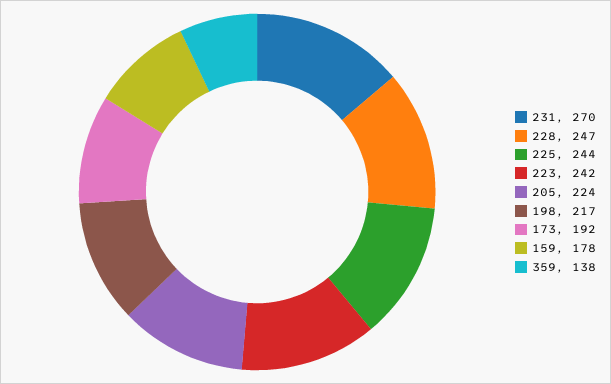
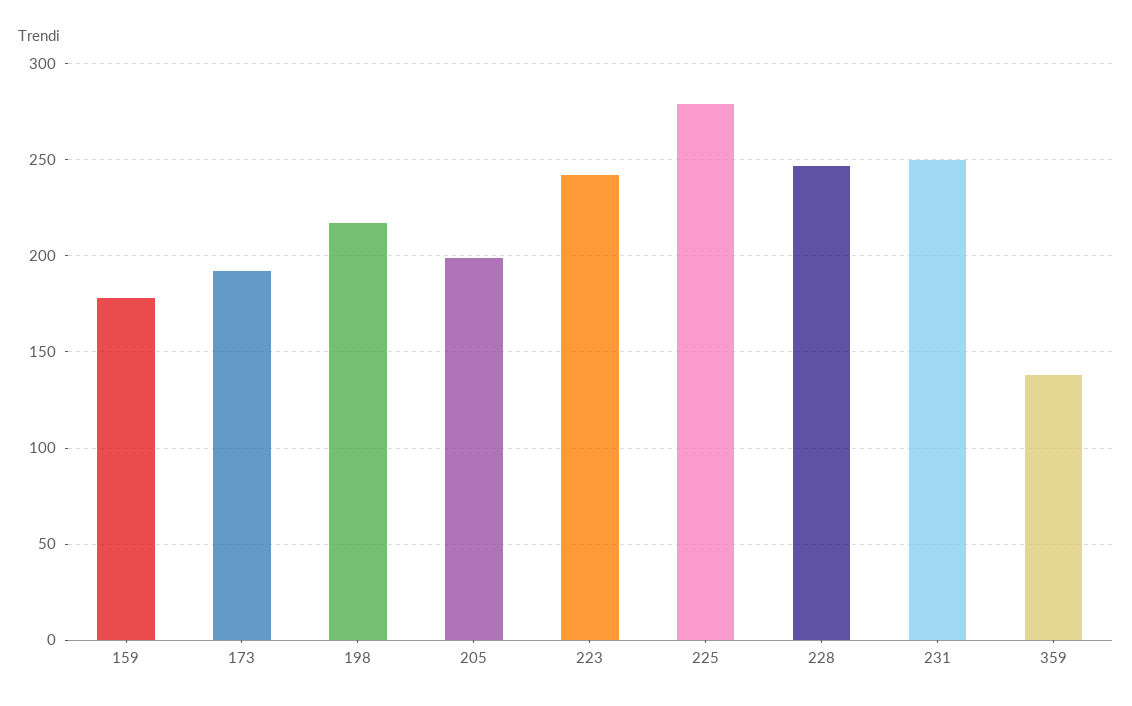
  {
-   "231": 270,
+   "231": 250,
    "228": 247,
-   "225": 244,
+   "225": 280,
    "223": 242,
-   "205": 224,
+   "205": 200,
    "198": 217,
    "173": 192,
    "159": 178,
    "359": 138
  }

